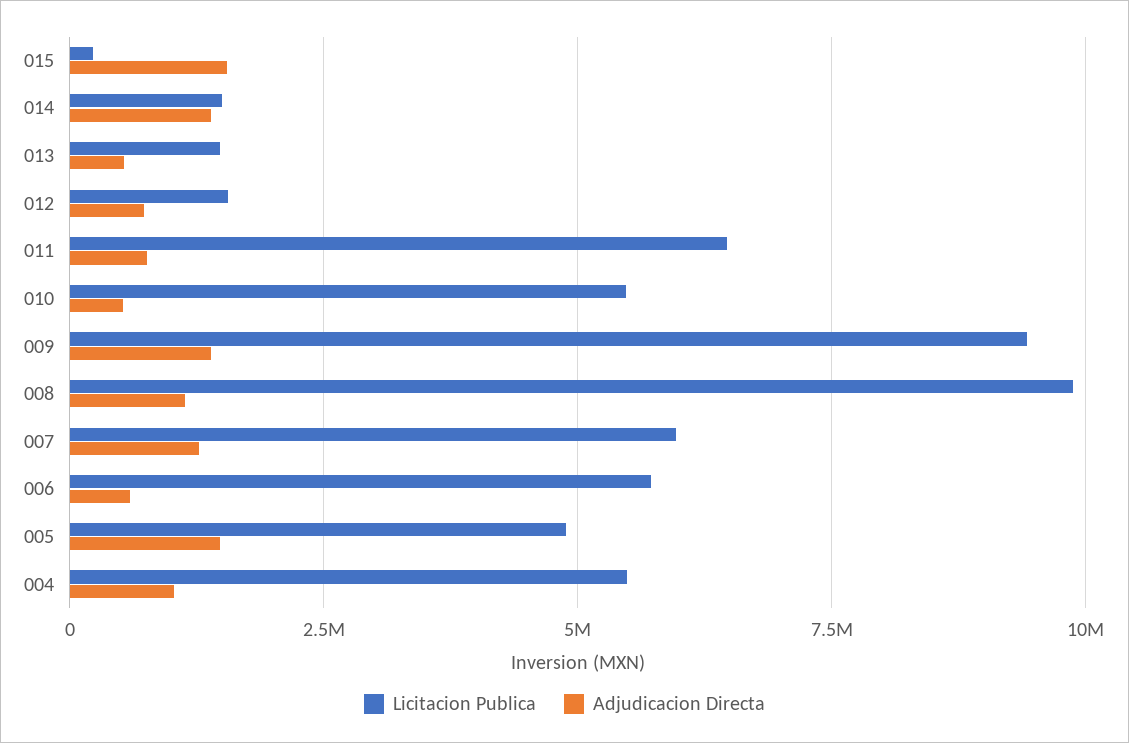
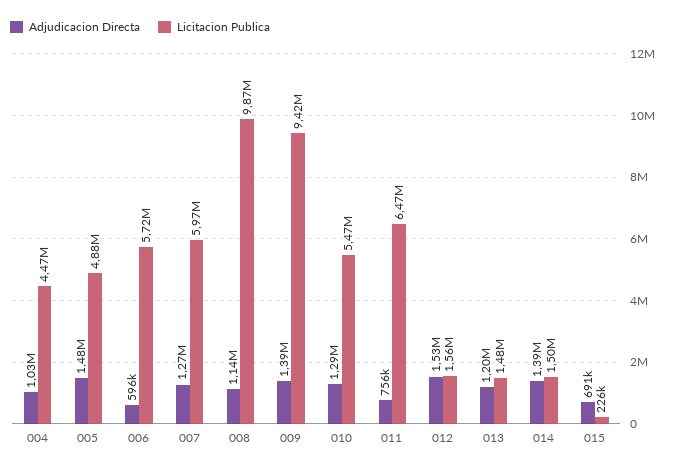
  {
    "Licitacion Publica": {
      "015": 226000,
      "014": 1500000,
      "013": 1480000,
      "012": 1560000,
      "011": 6470000,
      "010": 5470000,
      "009": 9420000,
      "008": 9870000,
      "007": 5970000,
      "006": 5720000,
      "005": 4880000,
-     "004": 5500000
+     "004": 4470000
    },
    "Adjudicacion Directa": {
-     "015": 1500000,
+     "015": 691000,
      "014": 1390000,
-     "013": 500000,
+     "013": 1200000,
-     "012": 750000,
+     "012": 1530000,
      "011": 756000,
-     "010": 500000,
+     "010": 1290000,
      "009": 1390000,
      "008": 1140000,
      "007": 1270000,
      "006": 596000,
      "005": 1480000,
      "004": 1030000
    }
  }

